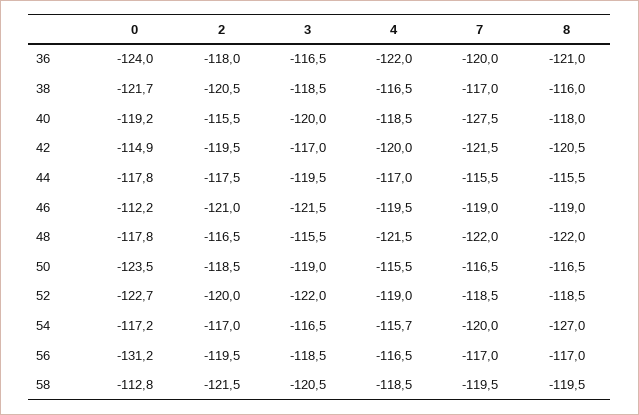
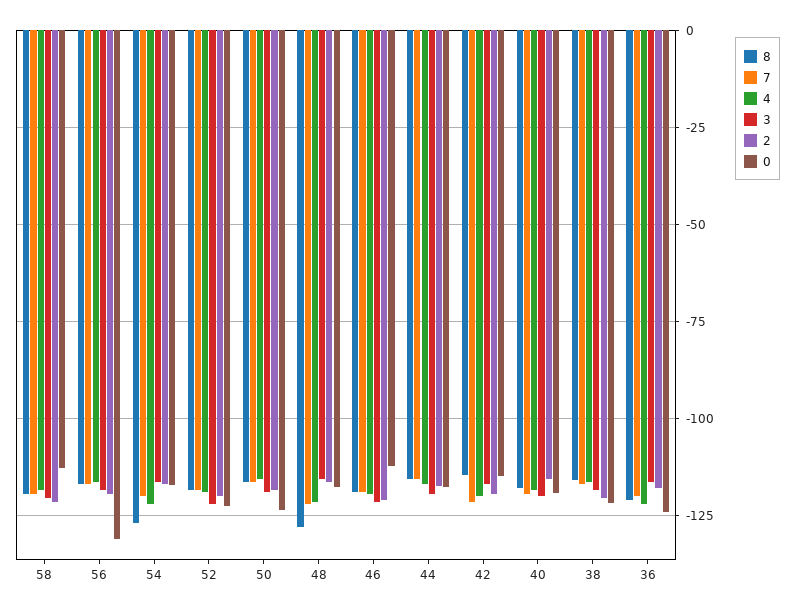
  {
    "0": {
      "36": -124,
      "38": -121.7,
      "40": -119.2,
      "42": -114.9,
      "44": -117.8,
      "46": -112.2,
      "48": -117.8,
      "50": -123.5,
      "52": -122.7,
      "54": -117.2,
      "56": -131.2,
      "58": -112.8
    },
    "2": {
      "36": -118,
      "38": -120.5,
      "40": -115.5,
      "42": -119.5,
      "44": -117.5,
      "46": -121,
      "48": -116.5,
      "50": -118.5,
      "52": -120,
      "54": -117,
      "56": -119.5,
      "58": -121.5
    },
    "3": {
      "36": -116.5,
      "38": -118.5,
      "40": -120,
      "42": -117,
      "44": -119.5,
      "46": -121.5,
      "48": -115.5,
      "50": -119,
      "52": -122,
      "54": -116.5,
      "56": -118.5,
      "58": -120.5
    },
    "4": {
      "36": -122,
      "38": -116.5,
      "40": -118.5,
      "42": -120,
      "44": -117,
      "46": -119.5,
      "48": -121.5,
      "50": -115.5,
      "52": -119,
-     "54": -115.7,
+     "54": -122.5,
      "56": -116.5,
      "58": -118.5
    },
    "7": {
      "36": -120,
      "38": -117,
-     "40": -127.5,
+     "40": -120,
      "42": -121.5,
      "44": -115.5,
      "46": -119,
      "48": -122,
      "50": -116.5,
      "52": -118.5,
      "54": -120,
      "56": -117,
      "58": -119.5
    },
    "8": {
      "36": -121,
      "38": -116,
      "40": -118,
-     "42": -120.5,
+     "42": -115,
      "44": -115.5,
      "46": -119,
-     "48": -122,
+     "48": -127.5,
      "50": -116.5,
      "52": -118.5,
      "54": -127,
      "56": -117,
      "58": -119.5
    }
  }

